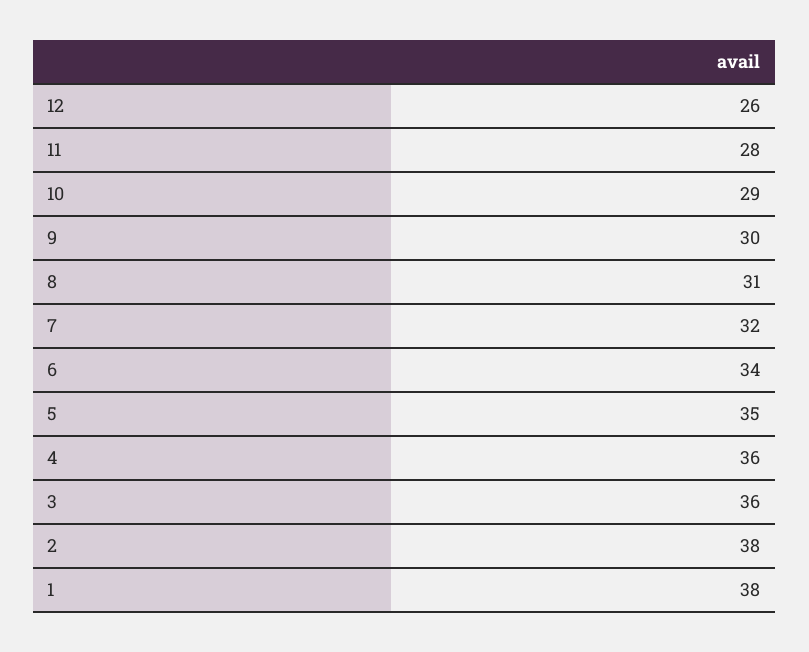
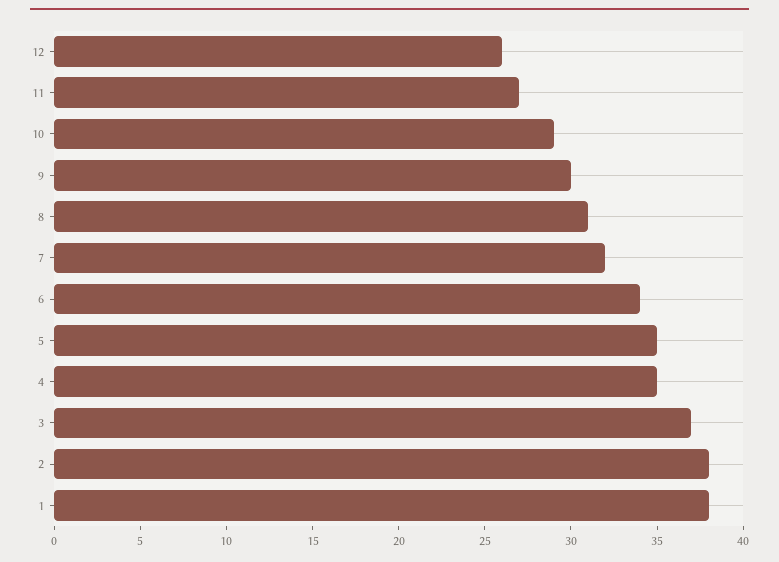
  {
    "12": 26,
-   "11": 28,
+   "11": 27,
    "10": 29,
    "9": 30,
    "8": 31,
    "7": 32,
    "6": 34,
    "5": 35,
-   "4": 36,
+   "4": 35,
-   "3": 36,
+   "3": 37,
    "2": 38,
    "1": 38
  }

